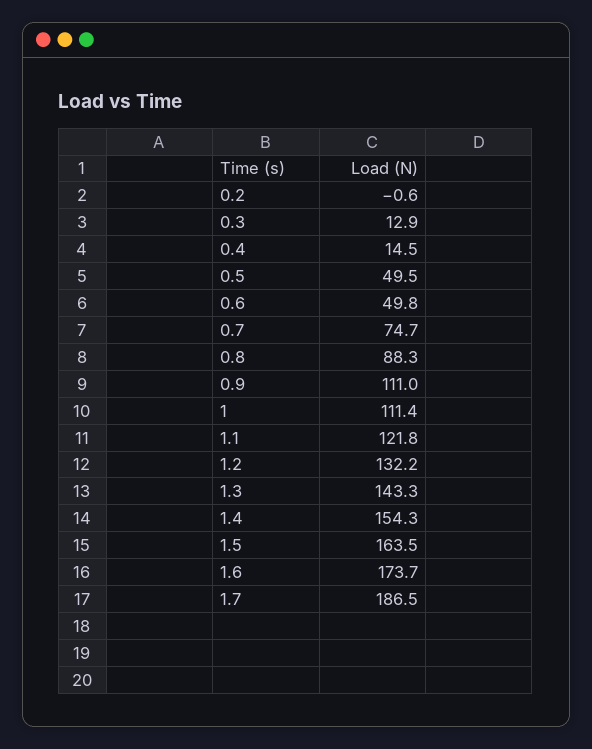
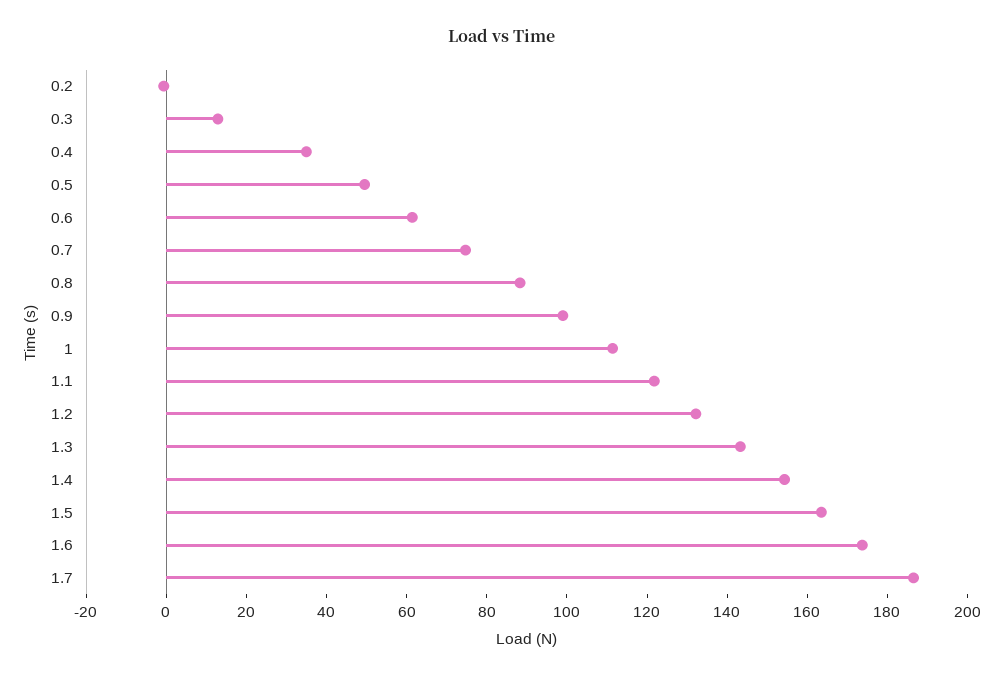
  {
    "0.2": -0.6,
    "0.3": 12.9,
-   "0.4": 14.5,
+   "0.4": 35,
    "0.5": 49.5,
-   "0.6": 49.8,
+   "0.6": 60,
    "0.7": 74.7,
    "0.8": 88.3,
-   "0.9": 111,
+   "0.9": 100,
    "1": 111.4,
    "1.1": 121.8,
    "1.2": 132.2,
    "1.3": 143.3,
    "1.4": 154.3,
    "1.5": 163.5,
    "1.6": 173.7,
    "1.7": 186.5
  }

